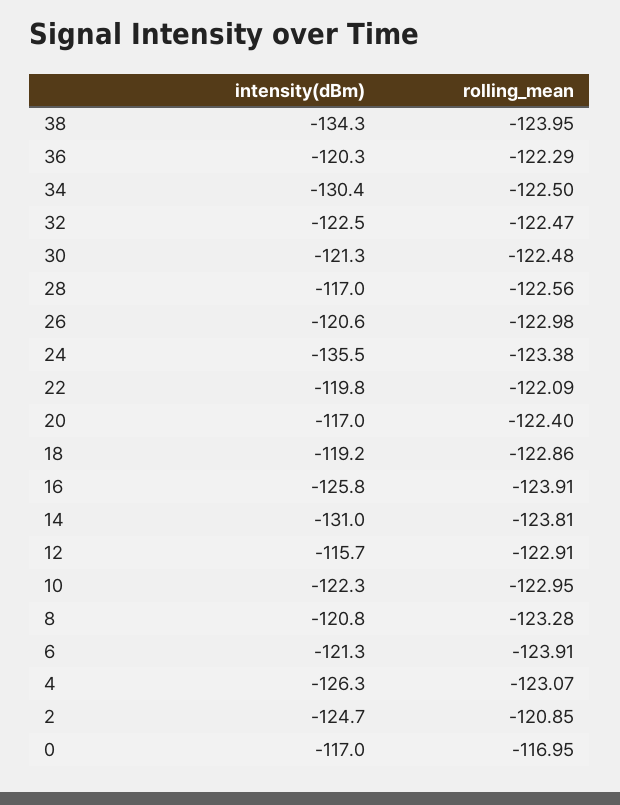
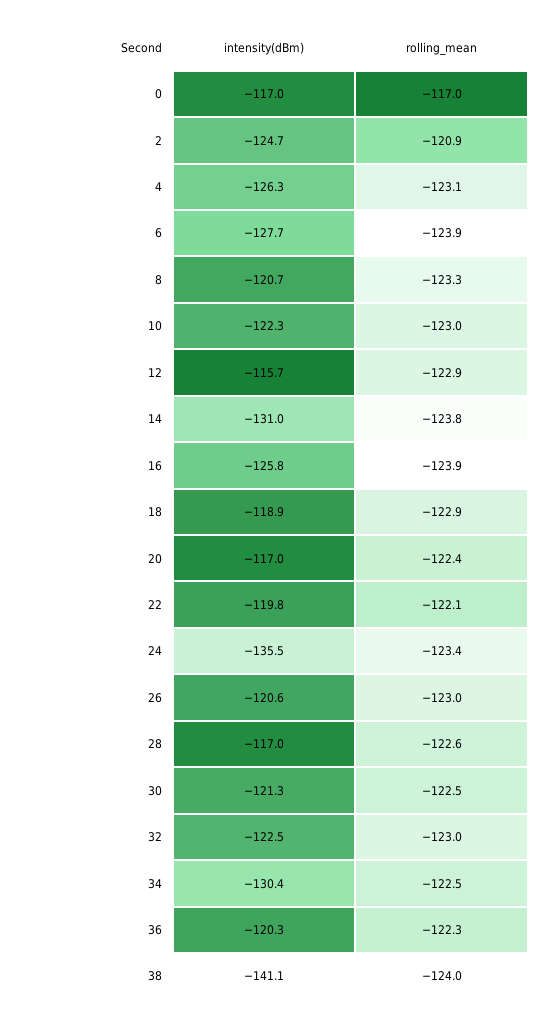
  {
    "intensity(dBm)": {
-     "38": -134.3,
+     "38": -141.1,
      "36": -120.3,
      "34": -130.4,
      "32": -122.5,
      "30": -121.3,
      "28": -117,
      "26": -120.6,
      "24": -135.5,
      "22": -119.8,
      "20": -117,
-     "18": -119.2,
+     "18": -118.9,
      "16": -125.8,
      "14": -131,
      "12": -115.7,
      "10": -122.3,
-     "8": -120.8,
+     "8": -120.7,
-     "6": -121.3,
+     "6": -127.7,
      "4": -126.3,
      "2": -124.7,
      "0": -117
    },
    "rolling_mean": {
      "38": -123.95,
      "36": -122.29,
      "34": -122.5,
-     "32": -122.47,
+     "32": -123,
      "30": -122.48,
      "28": -122.56,
      "26": -122.98,
      "24": -123.38,
      "22": -122.09,
      "20": -122.4,
      "18": -122.86,
      "16": -123.91,
      "14": -123.81,
      "12": -122.91,
      "10": -122.95,
      "8": -123.28,
      "6": -123.91,
      "4": -123.07,
      "2": -120.85,
      "0": -116.95
    }
  }

